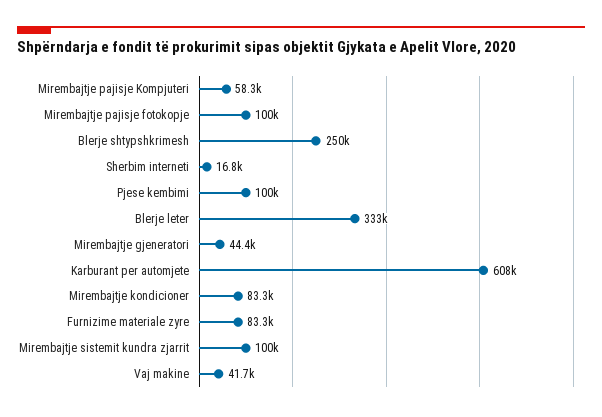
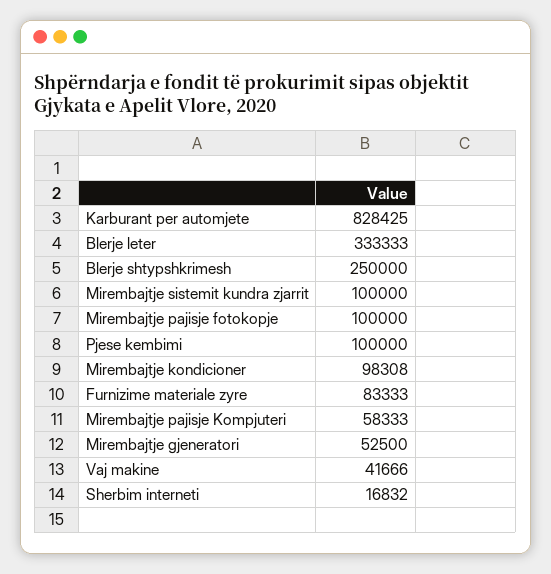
  {
    "Mirembajtje pajisje Kompjuteri": 58333,
    "Mirembajtje pajisje fotokopje": 100000,
    "Blerje shtypshkrimesh": 250000,
    "Sherbim interneti": 16832,
    "Pjese kembimi": 100000,
    "Blerje leter": 333333,
-   "Mirembajtje gjeneratori": 44400,
+   "Mirembajtje gjeneratori": 52500,
-   "Karburant per automjete": 608000,
+   "Karburant per automjete": 828425,
-   "Mirembajtje kondicioner": 83300,
+   "Mirembajtje kondicioner": 98308,
    "Furnizime materiale zyre": 83333,
    "Mirembajtje sistemit kundra zjarrit": 100000,
    "Vaj makine": 41666
  }

